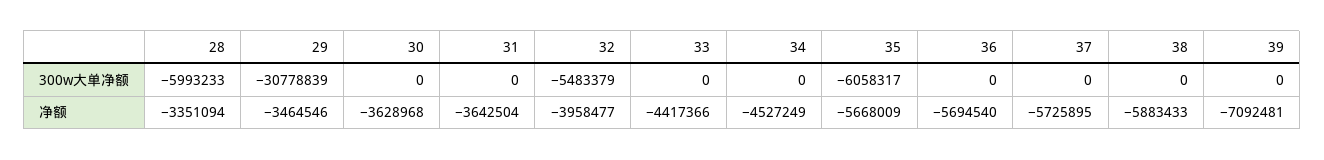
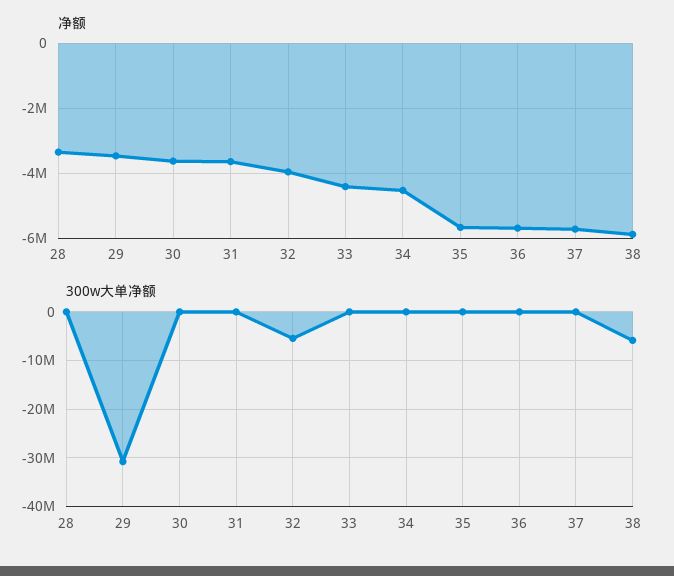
  {
    "300w大单净额": {
-     "28": -5993233,
+     "28": 0,
      "29": -30778839,
      "30": 0,
      "31": 0,
      "32": -5483379,
      "33": 0,
      "34": 0,
-     "35": -6058317,
+     "35": 0,
      "36": 0,
      "37": 0,
-     "38": 0,
+     "38": -6000000
-     "39": 0
    },
    "净额": {
      "28": -3351094,
      "29": -3464546,
      "30": -3628968,
      "31": -3642504,
      "32": -3958477,
      "33": -4417366,
      "34": -4527249,
      "35": -5668009,
      "36": -5694540,
      "37": -5725895,
-     "38": -5883433,
+     "38": -5883433
-     "39": -7092481
    }
  }

